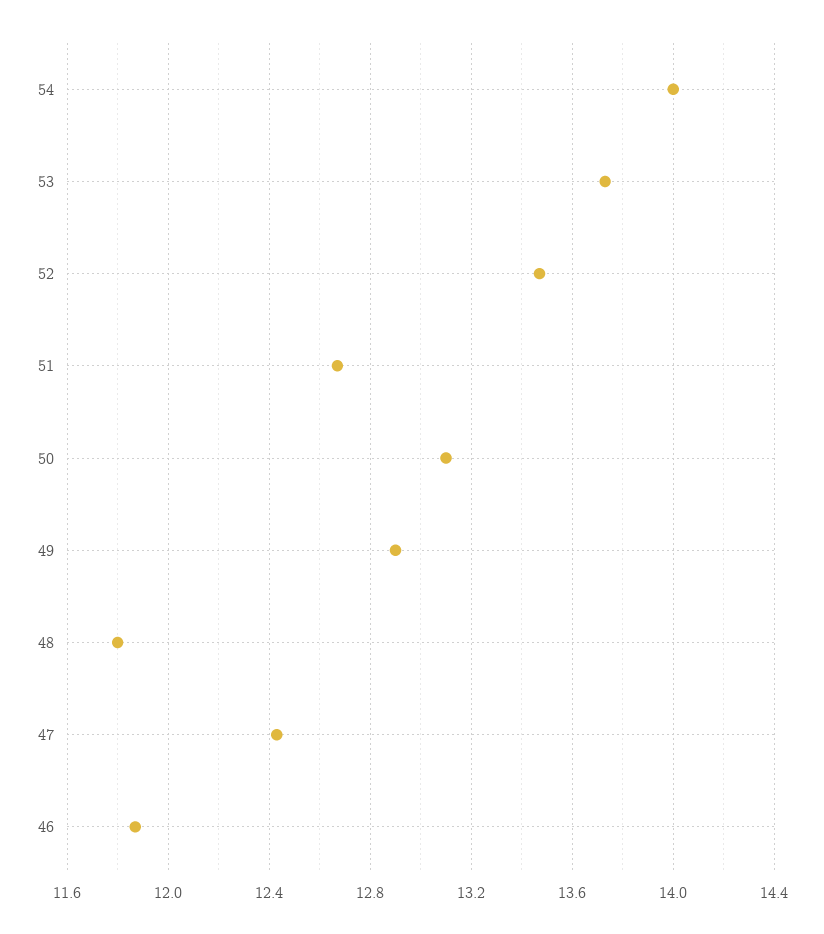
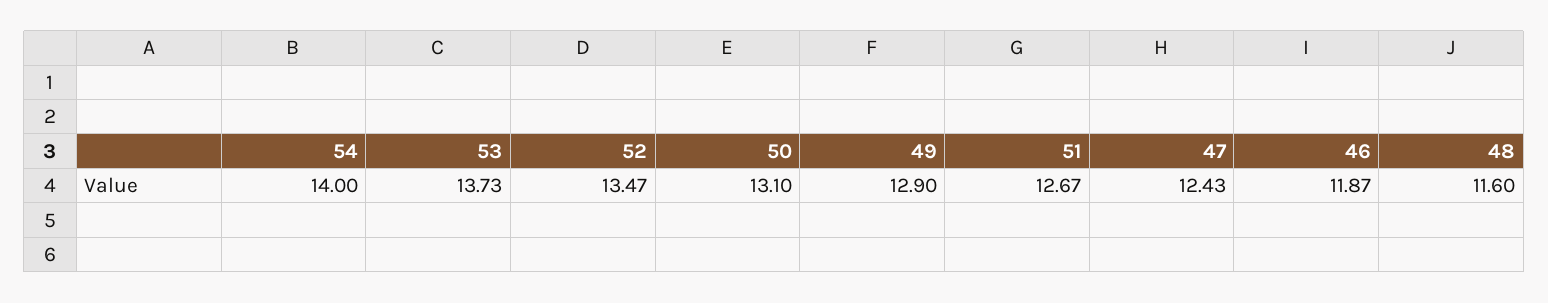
  {
    "54": 14,
    "53": 13.73,
    "52": 13.47,
    "51": 12.67,
    "50": 13.1,
    "49": 12.9,
-   "48": 11.8,
+   "48": 11.6,
    "47": 12.43,
    "46": 11.87
  }

